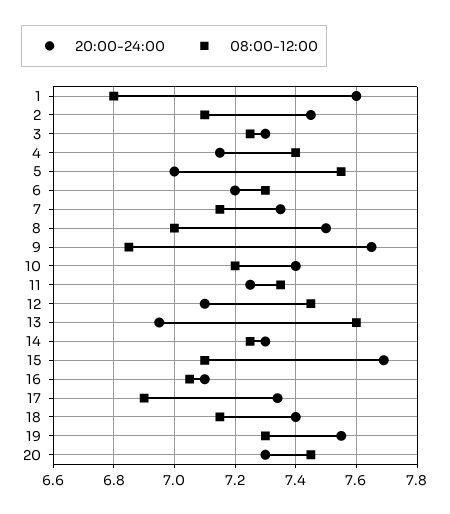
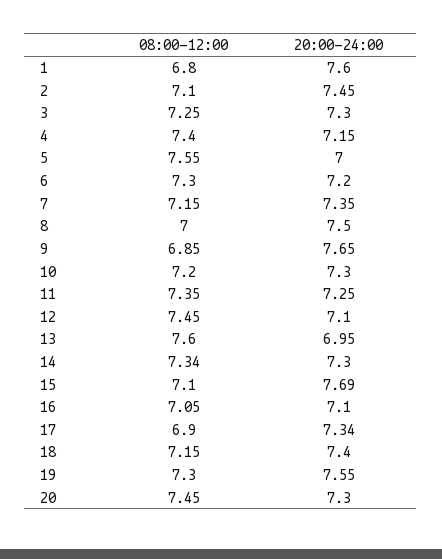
  {
    "20:00-24:00": {
      "1": 7.6,
      "2": 7.45,
      "3": 7.3,
      "4": 7.15,
      "5": 7,
      "6": 7.2,
      "7": 7.35,
      "8": 7.5,
      "9": 7.65,
-     "10": 7.4,
+     "10": 7.3,
      "11": 7.25,
      "12": 7.1,
      "13": 6.95,
      "14": 7.3,
      "15": 7.69,
      "16": 7.1,
      "17": 7.34,
      "18": 7.4,
      "19": 7.55,
      "20": 7.3
    },
    "08:00-12:00": {
      "1": 6.8,
      "2": 7.1,
      "3": 7.25,
      "4": 7.4,
      "5": 7.55,
      "6": 7.3,
      "7": 7.15,
      "8": 7,
      "9": 6.85,
      "10": 7.2,
      "11": 7.35,
      "12": 7.45,
      "13": 7.6,
-     "14": 7.25,
+     "14": 7.34,
      "15": 7.1,
      "16": 7.05,
      "17": 6.9,
      "18": 7.15,
      "19": 7.3,
      "20": 7.45
    }
  }

